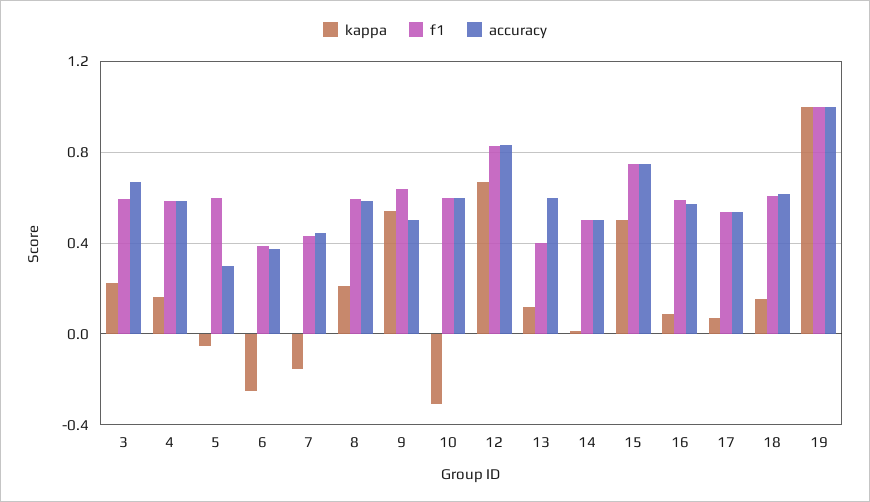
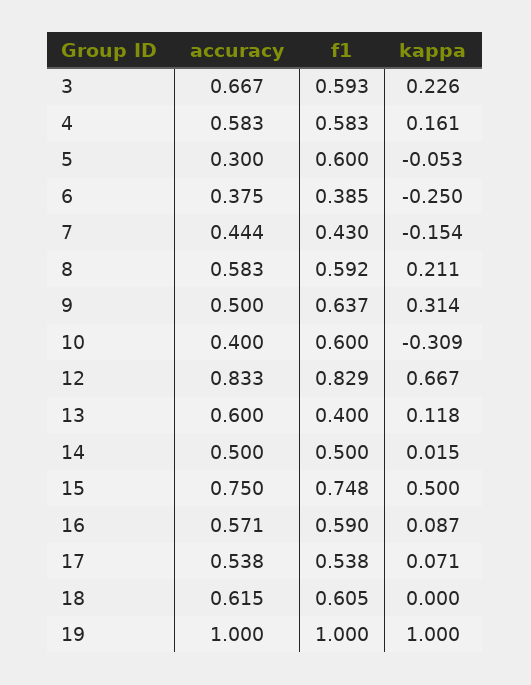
  {
    "kappa": {
      "3": 0.226,
      "4": 0.161,
      "5": -0.053,
      "6": -0.25,
      "7": -0.154,
      "8": 0.211,
-     "9": 0.55,
+     "9": 0.314,
      "10": -0.309,
      "12": 0.667,
      "13": 0.118,
      "14": 0.015,
      "15": 0.5,
      "16": 0.087,
      "17": 0.071,
-     "18": 0.15,
+     "18": 0,
      "19": 1
    },
    "f1": {
      "3": 0.593,
      "4": 0.583,
      "5": 0.6,
      "6": 0.385,
      "7": 0.43,
      "8": 0.592,
      "9": 0.637,
      "10": 0.6,
      "12": 0.829,
      "13": 0.4,
      "14": 0.5,
      "15": 0.748,
      "16": 0.59,
      "17": 0.538,
      "18": 0.605,
      "19": 1
    },
    "accuracy": {
      "3": 0.667,
      "4": 0.583,
      "5": 0.3,
      "6": 0.375,
      "7": 0.444,
      "8": 0.583,
      "9": 0.5,
-     "10": 0.6,
+     "10": 0.4,
      "12": 0.833,
      "13": 0.6,
      "14": 0.5,
      "15": 0.75,
      "16": 0.571,
      "17": 0.538,
      "18": 0.615,
      "19": 1
    }
  }

